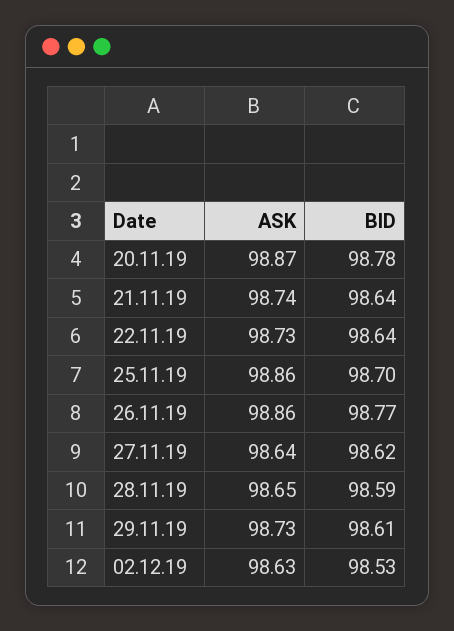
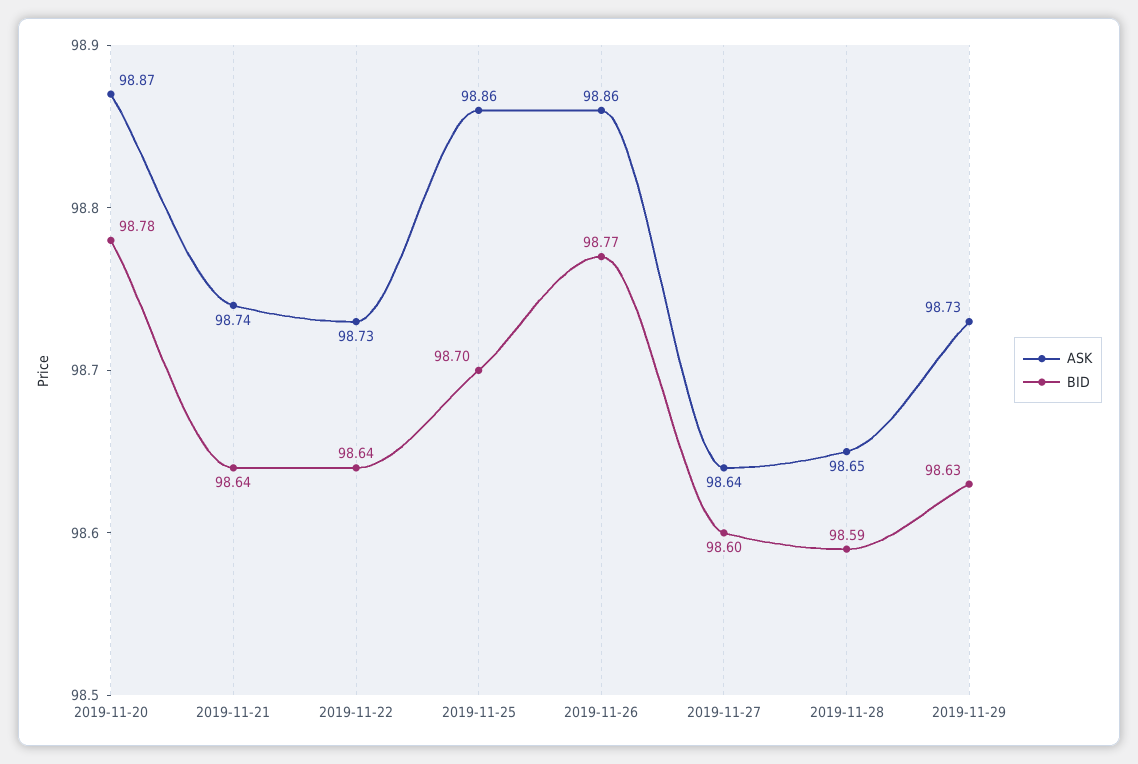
  {
    "ASK": {
      "20.11.19": 98.87,
      "21.11.19": 98.74,
      "22.11.19": 98.73,
      "25.11.19": 98.86,
      "26.11.19": 98.86,
      "27.11.19": 98.64,
      "28.11.19": 98.65,
-     "29.11.19": 98.73,
+     "29.11.19": 98.73
-     "02.12.19": 98.63
    },
    "BID": {
      "20.11.19": 98.78,
      "21.11.19": 98.64,
      "22.11.19": 98.64,
      "25.11.19": 98.7,
      "26.11.19": 98.77,
-     "27.11.19": 98.62,
+     "27.11.19": 98.6,
      "28.11.19": 98.59,
-     "29.11.19": 98.61,
+     "29.11.19": 98.63
-     "02.12.19": 98.53
    }
  }

